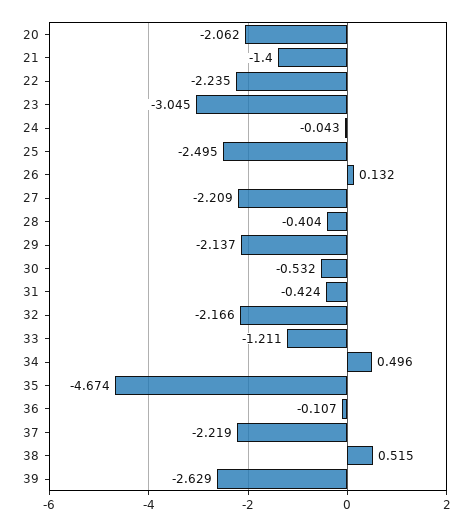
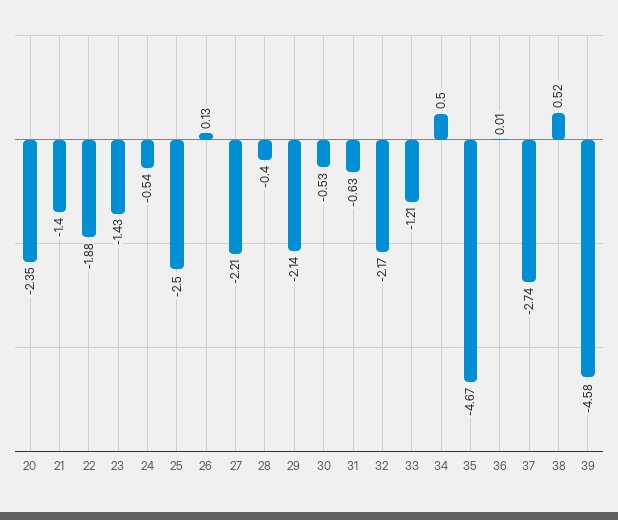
  {
-   "20": -2.062,
+   "20": -2.35,
    "21": -1.4,
-   "22": -2.235,
+   "22": -1.88,
-   "23": -3.045,
+   "23": -1.43,
-   "24": -0.043,
+   "24": -0.54,
    "25": -2.495,
    "26": 0.132,
    "27": -2.209,
    "28": -0.404,
    "29": -2.137,
    "30": -0.532,
-   "31": -0.424,
+   "31": -0.63,
    "32": -2.166,
    "33": -1.211,
    "34": 0.496,
    "35": -4.674,
-   "36": -0.107,
+   "36": 0.01,
-   "37": -2.219,
+   "37": -2.74,
    "38": 0.515,
-   "39": -2.629
+   "39": -4.58
  }

